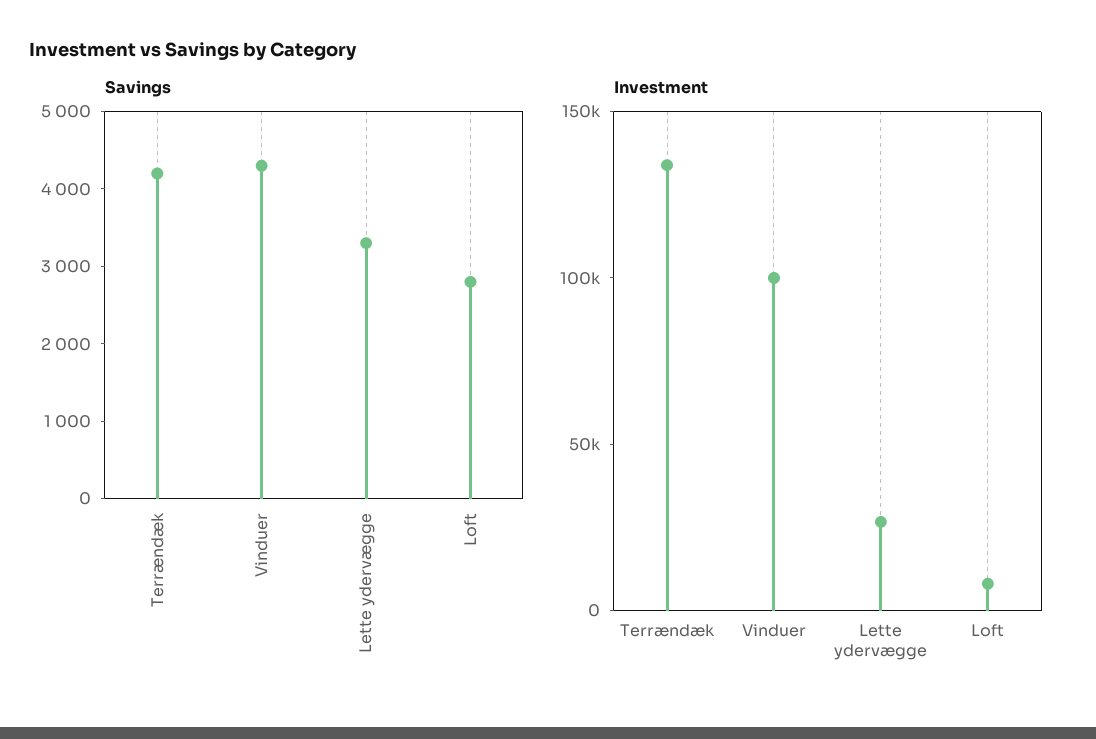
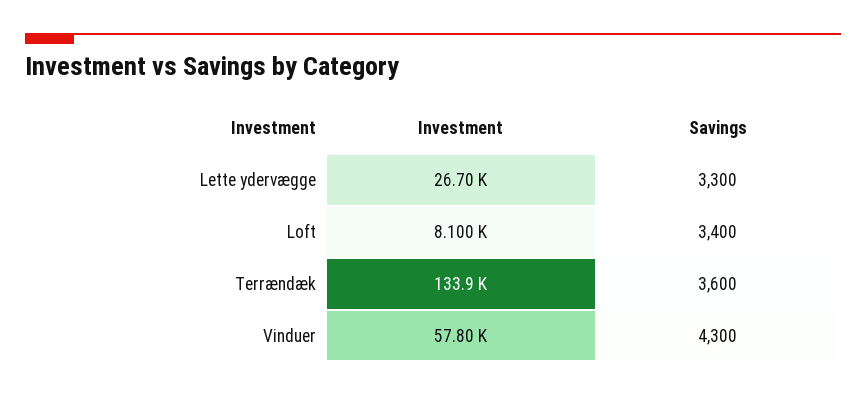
  {
    "Savings": {
-     "Terrændæk": 4200,
+     "Terrændæk": 3600,
      "Vinduer": 4300,
      "Lette ydervægge": 3300,
-     "Loft": 2800
+     "Loft": 3400
    },
    "Investment": {
      "Terrændæk": 133900,
-     "Vinduer": 100000,
+     "Vinduer": 57800,
      "Lette ydervægge": 26700,
      "Loft": 8100
    }
  }

